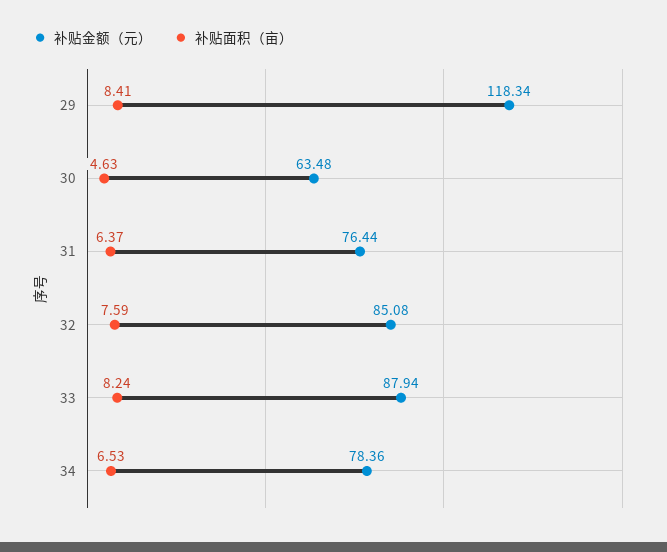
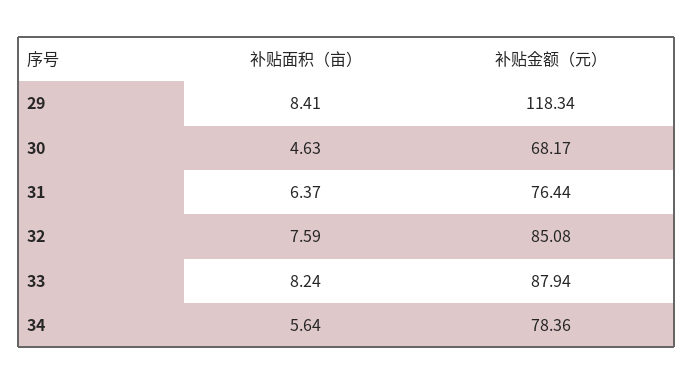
  {
    "补贴金额（元）": {
      "29": 118.34,
-     "30": 63.48,
+     "30": 68.17,
      "31": 76.44,
      "32": 85.08,
      "33": 87.94,
      "34": 78.36
    },
    "补贴面积（亩）": {
      "29": 8.41,
      "30": 4.63,
      "31": 6.37,
      "32": 7.59,
      "33": 8.24,
-     "34": 6.53
+     "34": 5.64
    }
  }

